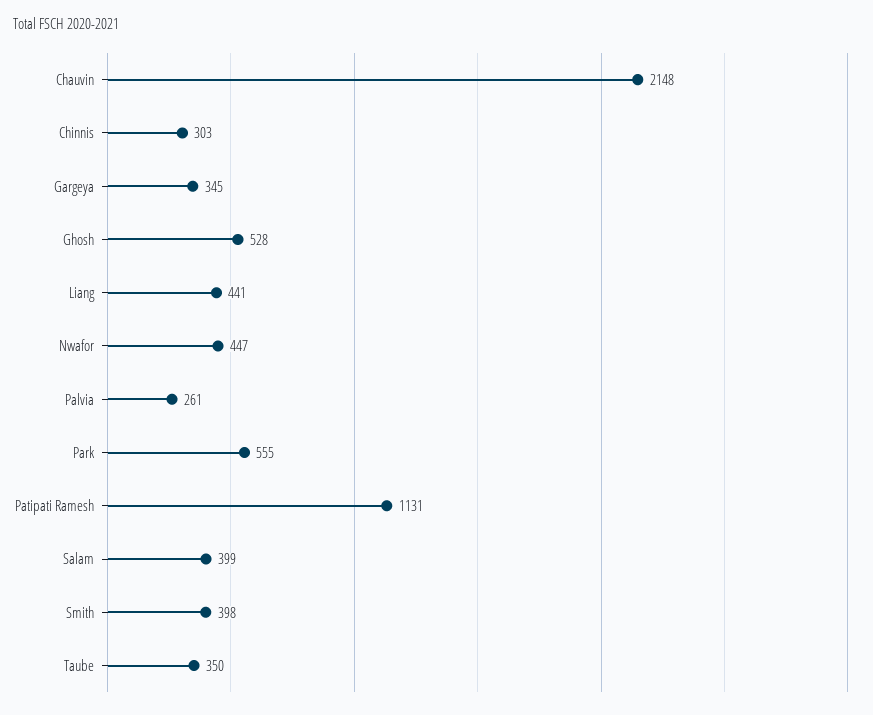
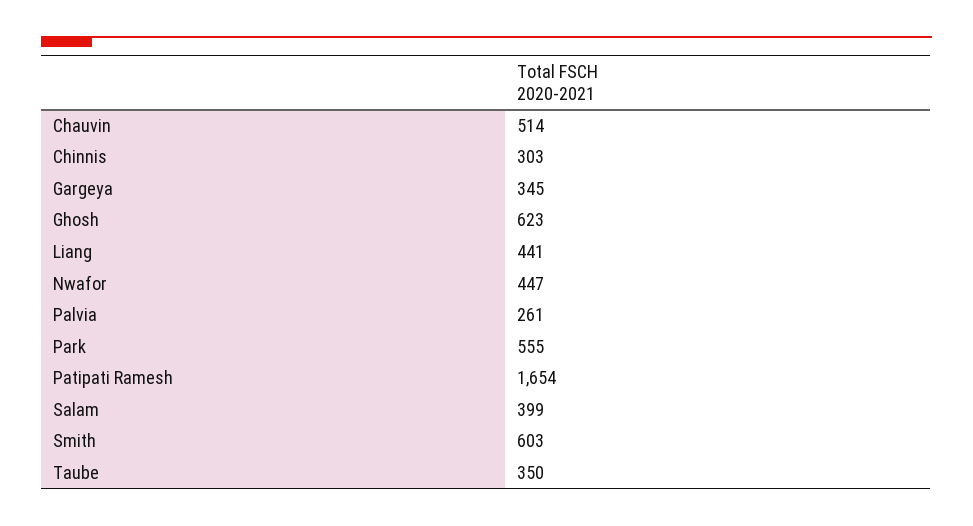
  {
-   "Chauvin": 2148,
+   "Chauvin": 514,
    "Chinnis": 303,
    "Gargeya": 345,
-   "Ghosh": 528,
+   "Ghosh": 623,
    "Liang": 441,
    "Nwafor": 447,
    "Palvia": 261,
    "Park": 555,
-   "Patipati Ramesh": 1131,
+   "Patipati Ramesh": 1654,
    "Salam": 399,
-   "Smith": 398,
+   "Smith": 603,
    "Taube": 350
  }

